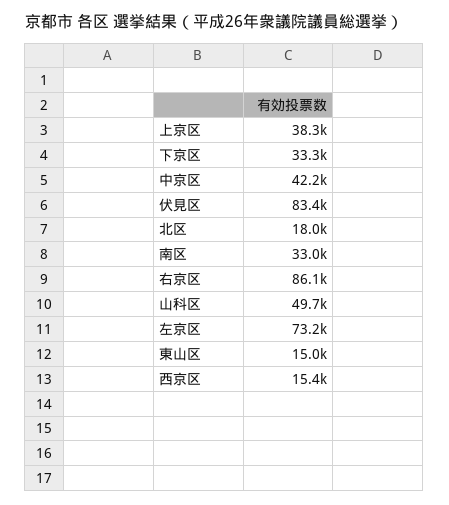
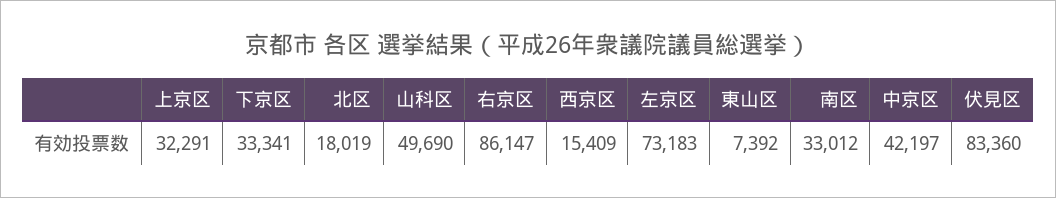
  {
-   "上京区": 38300,
+   "上京区": 32291,
    "下京区": 33341,
    "中京区": 42197,
    "伏見区": 83360,
    "北区": 18019,
    "南区": 33012,
    "右京区": 86147,
    "山科区": 49690,
    "左京区": 73183,
-   "東山区": 15000,
+   "東山区": 7392,
    "西京区": 15409
  }

